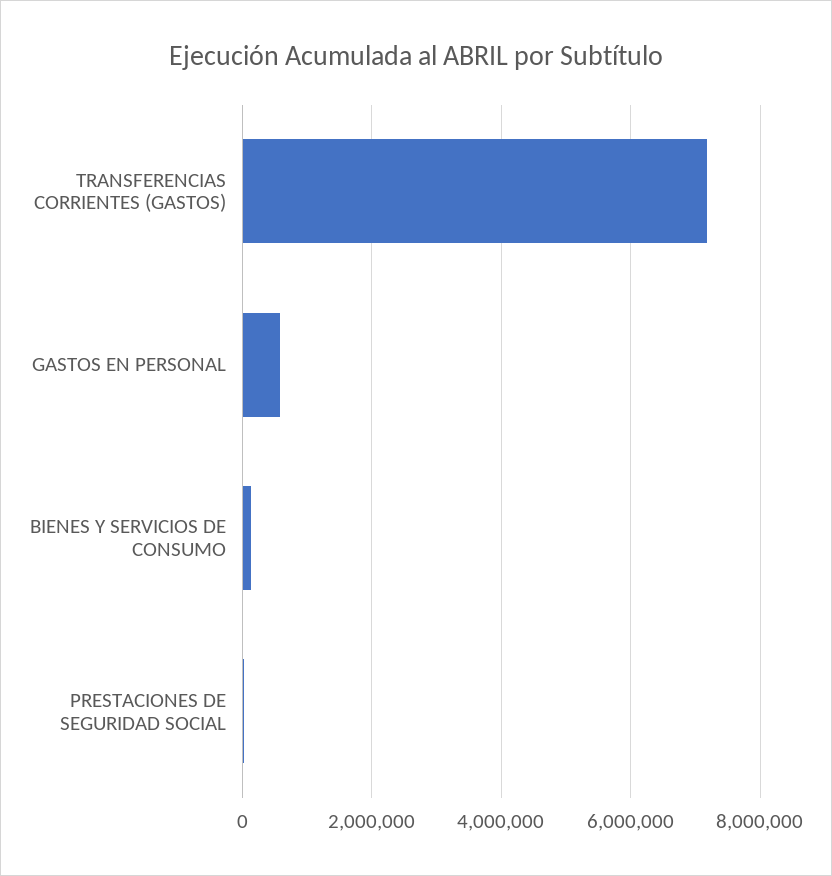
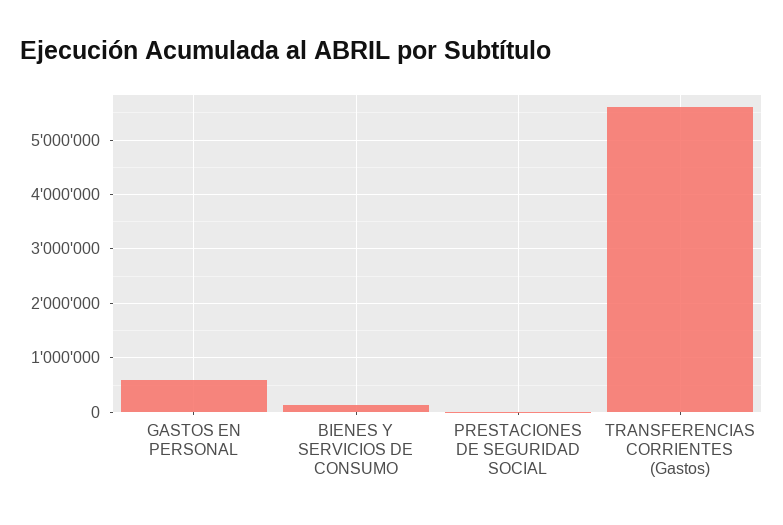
  {
-   "TRANSFERENCIAS CORRIENTES (GASTOS)": 7200000,
+   "TRANSFERENCIAS CORRIENTES (GASTOS)": 5600000,
    "GASTOS EN PERSONAL": 600000,
    "BIENES Y SERVICIOS DE CONSUMO": 200000,
    "PRESTACIONES DE SEGURIDAD SOCIAL": 0
  }

